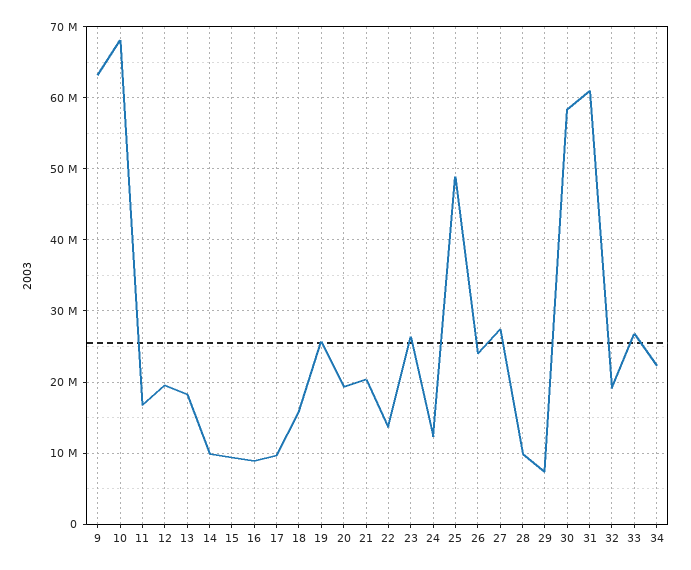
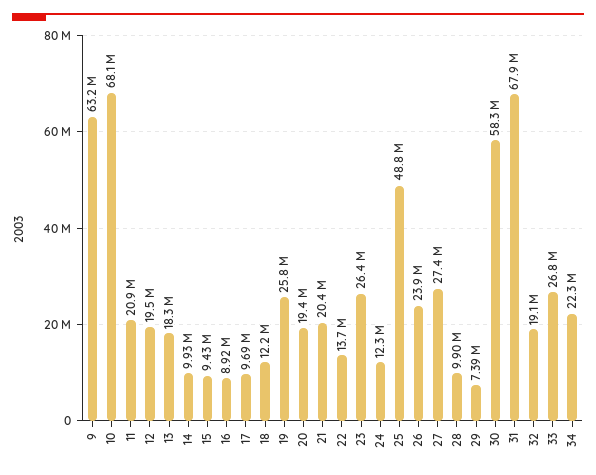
  {
    "9": 63200000,
    "10": 68100000,
-   "11": 17000000,
+   "11": 20900000,
    "12": 19500000,
    "13": 18300000,
    "14": 9930000,
    "15": 9430000,
    "16": 8920000,
    "17": 9690000,
-   "18": 16000000,
+   "18": 12200000,
    "19": 25800000,
    "20": 19400000,
    "21": 20400000,
    "22": 13700000,
    "23": 26400000,
    "24": 12300000,
    "25": 48800000,
    "26": 23900000,
    "27": 27400000,
    "28": 9900000,
    "29": 7390000,
    "30": 58300000,
-   "31": 61000000,
+   "31": 67900000,
    "32": 19100000,
    "33": 26800000,
    "34": 22300000
  }

